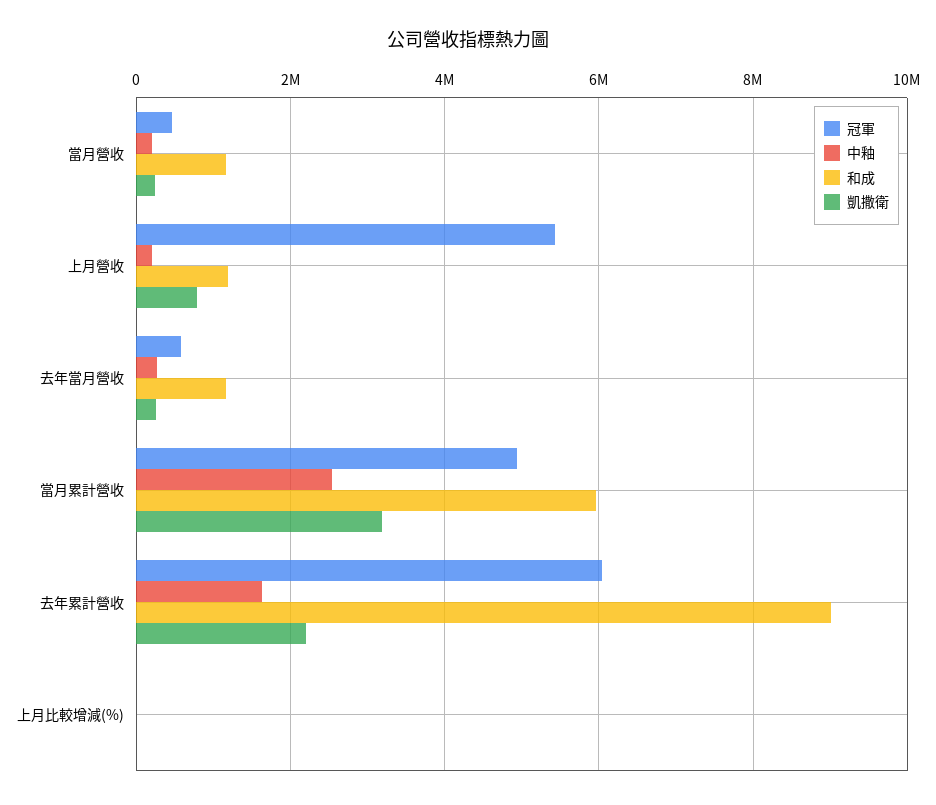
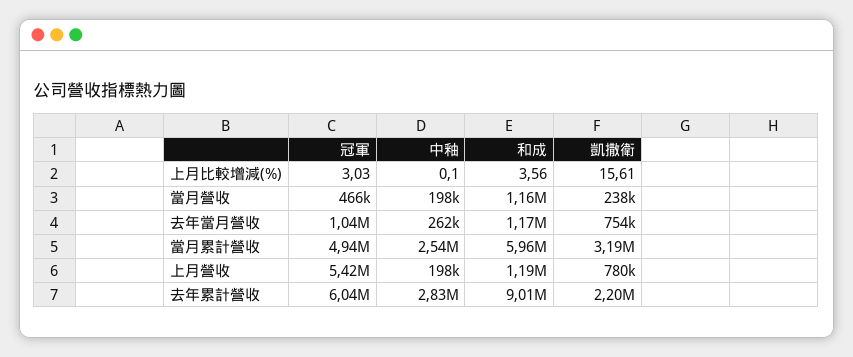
  {
    "冠軍": {
      "當月營收": 466000,
      "上月營收": 5420000,
-     "去年當月營收": 600000,
+     "去年當月營收": 1040000,
      "當月累計營收": 4940000,
      "去年累計營收": 6040000,
      "上月比較增減(%)": 3.03
    },
    "中釉": {
      "當月營收": 198000,
      "上月營收": 198000,
      "去年當月營收": 262000,
      "當月累計營收": 2540000,
-     "去年累計營收": 1600000,
+     "去年累計營收": 2830000,
      "上月比較增減(%)": 0.1
    },
    "和成": {
      "當月營收": 1160000,
      "上月營收": 1190000,
      "去年當月營收": 1170000,
      "當月累計營收": 5960000,
      "去年累計營收": 9010000,
      "上月比較增減(%)": 3.56
    },
    "凱撒衛": {
      "當月營收": 238000,
      "上月營收": 780000,
-     "去年當月營收": 200000,
+     "去年當月營收": 754000,
      "當月累計營收": 3190000,
      "去年累計營收": 2200000,
      "上月比較增減(%)": 15.61
    }
  }

